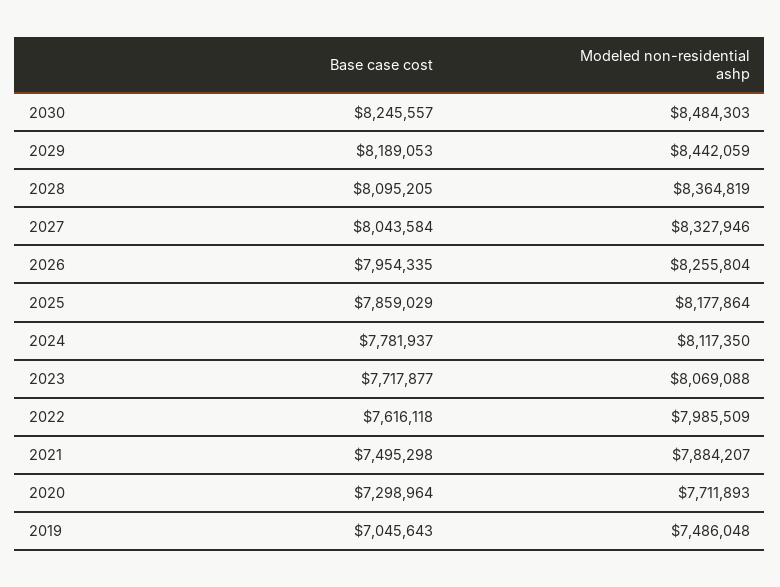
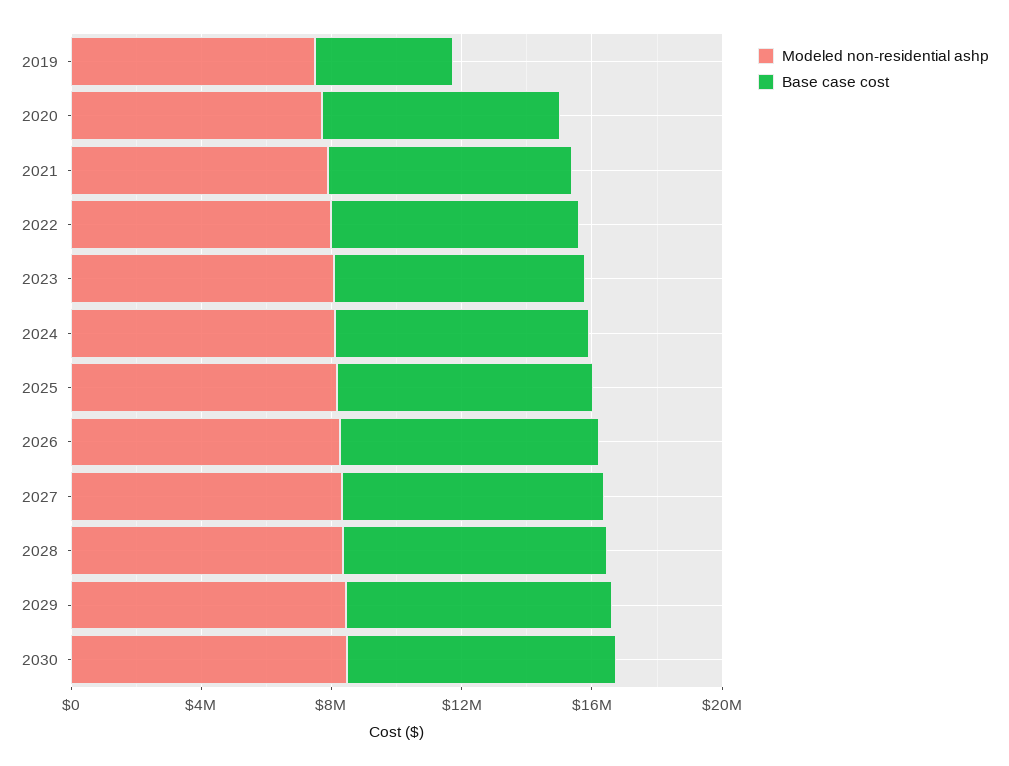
  {
    "Base case cost": {
      "2030": 8245557,
      "2029": 8189053,
      "2028": 8095205,
      "2027": 8043584,
      "2026": 7954335,
      "2025": 7859029,
      "2024": 7781937,
      "2023": 7717877,
      "2022": 7616118,
      "2021": 7495298,
      "2020": 7298964,
-     "2019": 7045643
+     "2019": 4000000
    },
    "Modeled non-residential ashp": {
      "2030": 8484303,
      "2029": 8442059,
      "2028": 8364819,
      "2027": 8327946,
      "2026": 8255804,
      "2025": 8177864,
      "2024": 8117350,
      "2023": 8069088,
      "2022": 7985509,
      "2021": 7884207,
      "2020": 7711893,
      "2019": 7486048
    }
  }

